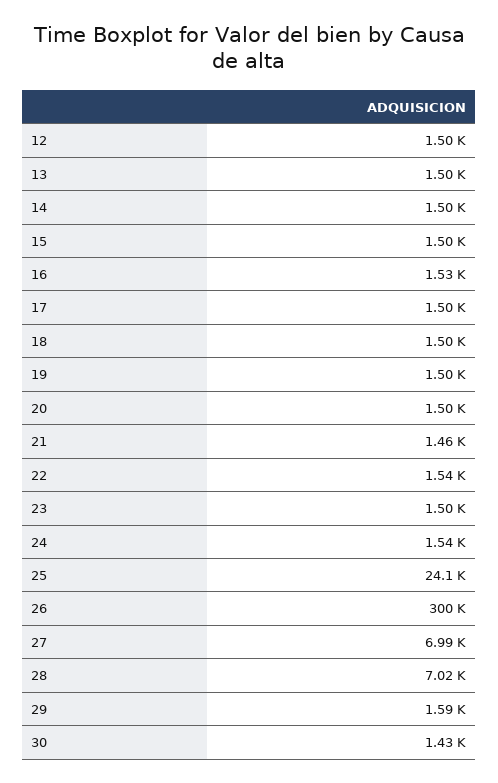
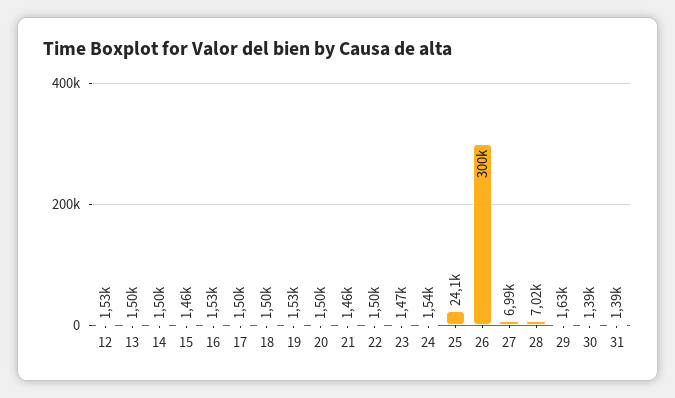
  {
-   "12": 1500,
+   "12": 1530,
    "13": 1500,
    "14": 1500,
-   "15": 1500,
+   "15": 1460,
    "16": 1530,
    "17": 1500,
    "18": 1500,
-   "19": 1500,
+   "19": 1530,
    "20": 1500,
    "21": 1460,
-   "22": 1540,
+   "22": 1500,
-   "23": 1500,
+   "23": 1470,
    "24": 1540,
    "25": 24100,
    "26": 300000,
    "27": 6990,
    "28": 7020,
-   "29": 1590,
+   "29": 1630,
-   "30": 1430
+   "30": 1390,
+   "31": 1390
  }

